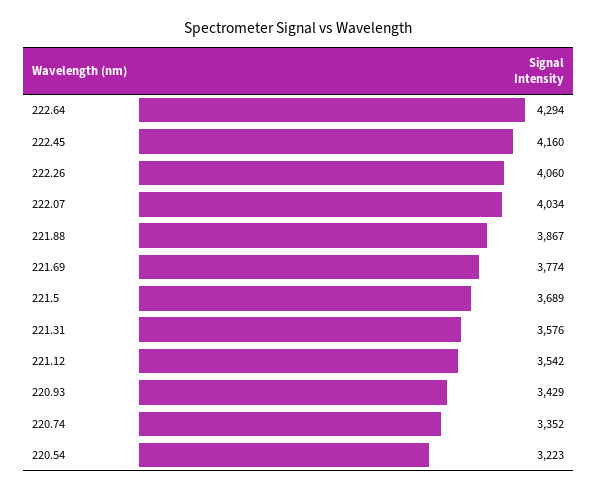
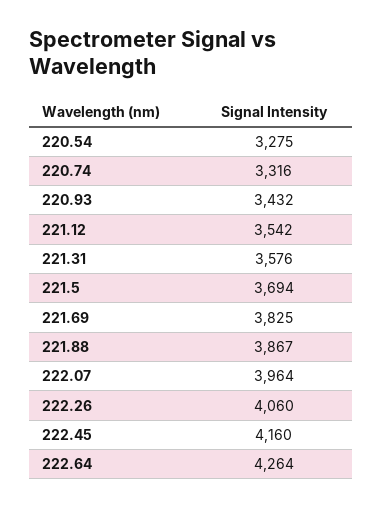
  {
-   "222.64": 4294,
+   "222.64": 4264,
    "222.45": 4160,
    "222.26": 4060,
-   "222.07": 4034,
+   "222.07": 3964,
    "221.88": 3867,
-   "221.69": 3774,
+   "221.69": 3825,
-   "221.5": 3689,
+   "221.5": 3694,
    "221.31": 3576,
    "221.12": 3542,
-   "220.93": 3429,
+   "220.93": 3432,
-   "220.74": 3352,
+   "220.74": 3316,
-   "220.54": 3223
+   "220.54": 3275
  }

